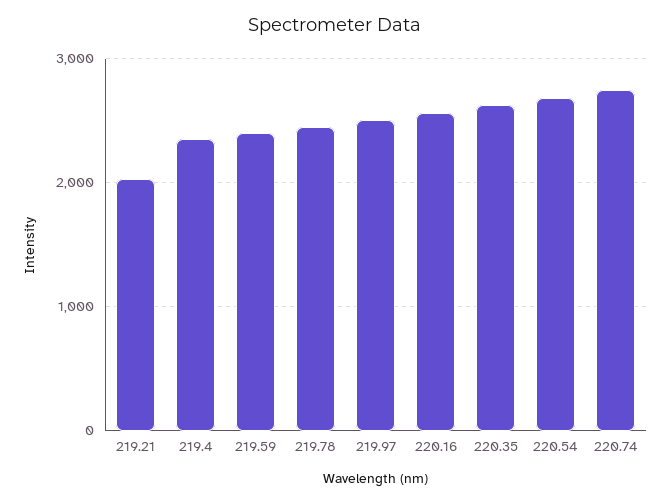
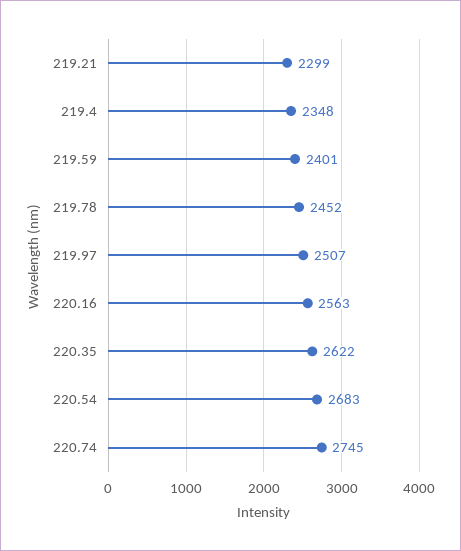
  {
-   "219.21": 2000,
+   "219.21": 2299,
    "219.4": 2348,
    "219.59": 2401,
    "219.78": 2452,
    "219.97": 2507,
    "220.16": 2563,
    "220.35": 2622,
    "220.54": 2683,
    "220.74": 2745
  }

